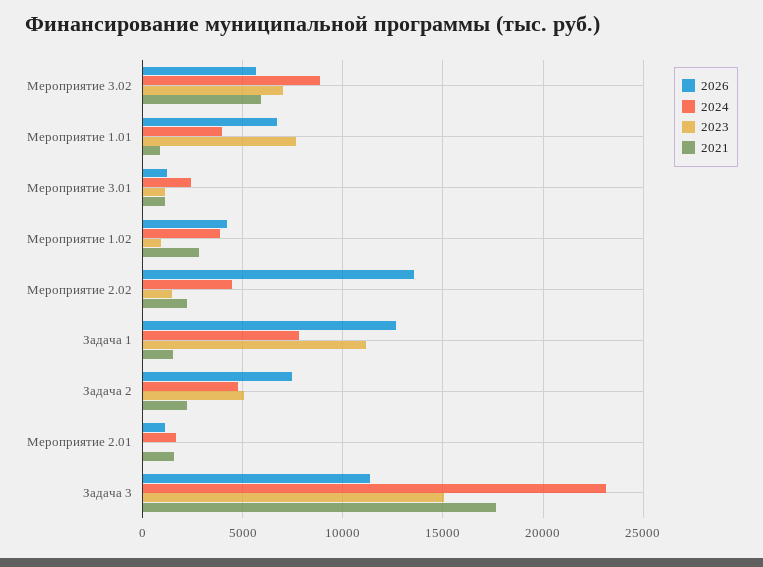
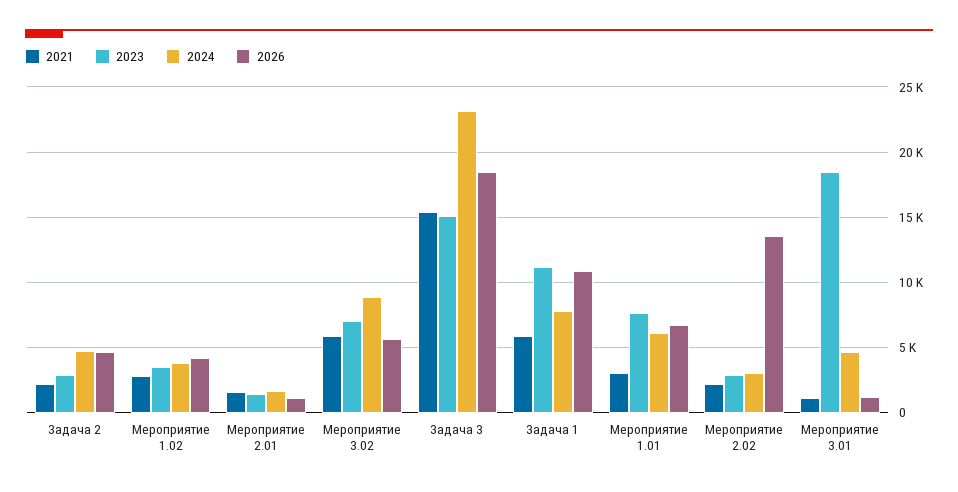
  {
    "2026": {
      "Мероприятие 3.02": 5500,
      "Мероприятие 1.01": 6500,
      "Мероприятие 3.01": 1000,
      "Мероприятие 1.02": 4000,
      "Мероприятие 2.02": 13500,
-     "Задача 1": 12500,
+     "Задача 1": 11000,
-     "Задача 2": 7500,
+     "Задача 2": 4500,
      "Мероприятие 2.01": 1000,
-     "Задача 3": 11500
+     "Задача 3": 18500
    },
    "2024": {
      "Мероприятие 3.02": 9000,
-     "Мероприятие 1.01": 4000,
+     "Мероприятие 1.01": 6000,
-     "Мероприятие 3.01": 2500,
+     "Мероприятие 3.01": 4500,
      "Мероприятие 1.02": 4000,
-     "Мероприятие 2.02": 4500,
+     "Мероприятие 2.02": 3000,
      "Задача 1": 8000,
      "Задача 2": 4500,
      "Мероприятие 2.01": 1500,
      "Задача 3": 23000
    },
    "2023": {
      "Мероприятие 3.02": 7000,
      "Мероприятие 1.01": 7500,
-     "Мероприятие 3.01": 1000,
+     "Мероприятие 3.01": 18500,
-     "Мероприятие 1.02": 1000,
+     "Мероприятие 1.02": 3500,
-     "Мероприятие 2.02": 1500,
+     "Мероприятие 2.02": 3000,
      "Задача 1": 11000,
-     "Задача 2": 5000,
+     "Задача 2": 3000,
-     "Мероприятие 2.01": 0,
+     "Мероприятие 2.01": 1500,
      "Задача 3": 15000
    },
    "2021": {
      "Мероприятие 3.02": 6000,
-     "Мероприятие 1.01": 1000,
+     "Мероприятие 1.01": 3000,
      "Мероприятие 3.01": 1000,
      "Мероприятие 1.02": 3000,
      "Мероприятие 2.02": 2000,
-     "Задача 1": 1500,
+     "Задача 1": 6000,
      "Задача 2": 2000,
      "Мероприятие 2.01": 1500,
-     "Задача 3": 17500
+     "Задача 3": 15500
    }
  }

